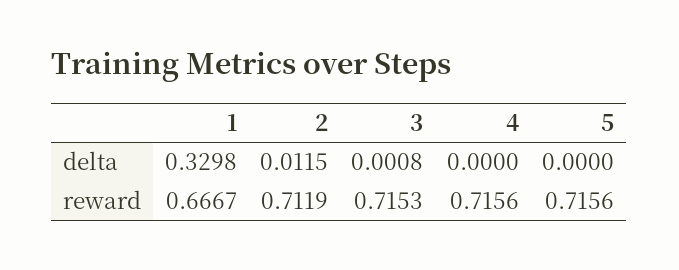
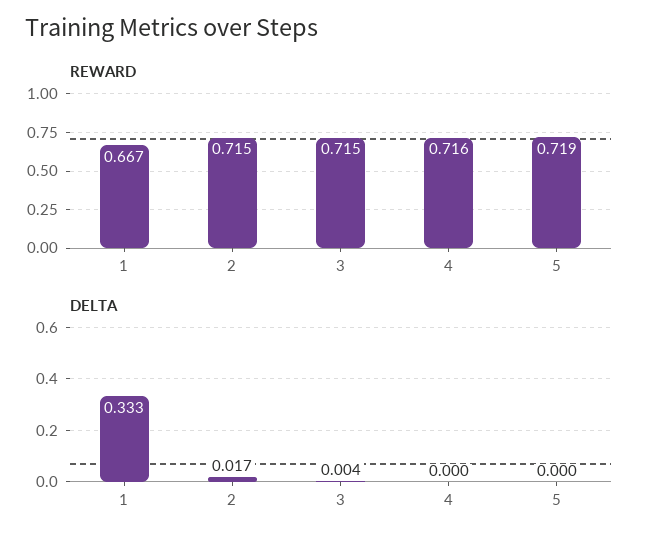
  {
    "delta": {
-     "1": 0.3298,
+     "1": 0.333,
-     "2": 0.0115,
+     "2": 0.017,
-     "3": 0.0008,
+     "3": 0.004,
      "4": 0,
      "5": 0
    },
    "reward": {
      "1": 0.6667,
-     "2": 0.7119,
+     "2": 0.715,
      "3": 0.7153,
      "4": 0.7156,
-     "5": 0.7156
+     "5": 0.719
    }
  }

